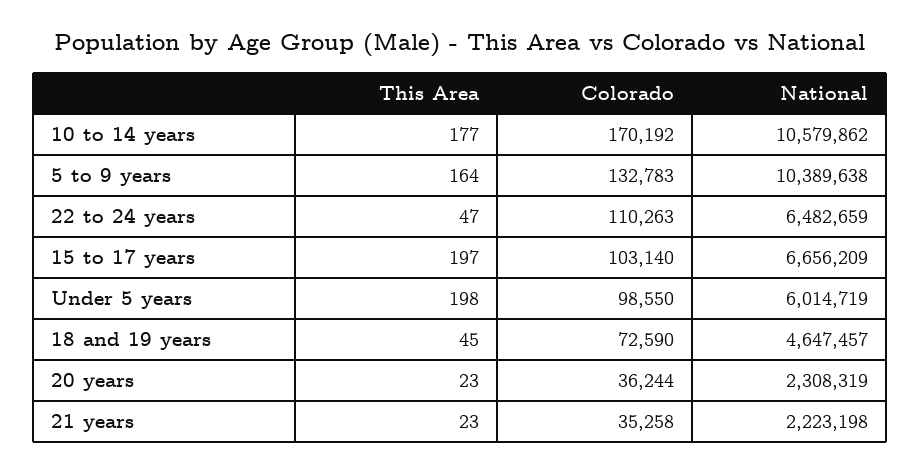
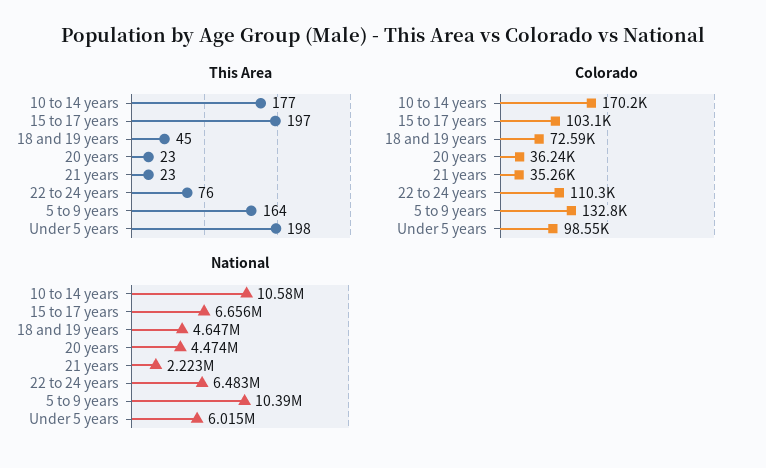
  {
    "This Area": {
      "10 to 14 years": 177,
      "5 to 9 years": 164,
-     "22 to 24 years": 47,
+     "22 to 24 years": 76,
      "15 to 17 years": 197,
      "Under 5 years": 198,
      "18 and 19 years": 45,
      "20 years": 23,
      "21 years": 23
    },
    "Colorado": {
      "10 to 14 years": 170192,
      "5 to 9 years": 132783,
      "22 to 24 years": 110263,
      "15 to 17 years": 103140,
      "Under 5 years": 98550,
      "18 and 19 years": 72590,
      "20 years": 36244,
      "21 years": 35258
    },
    "National": {
      "10 to 14 years": 10579862,
      "5 to 9 years": 10389638,
      "22 to 24 years": 6482659,
      "15 to 17 years": 6656209,
      "Under 5 years": 6014719,
      "18 and 19 years": 4647457,
-     "20 years": 2308319,
+     "20 years": 4474000,
      "21 years": 2223198
    }
  }

